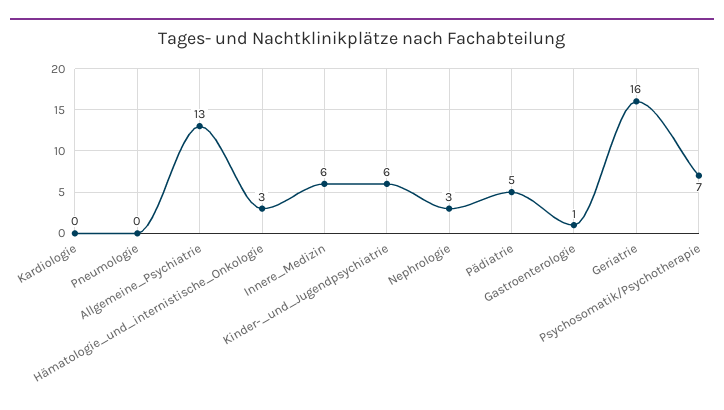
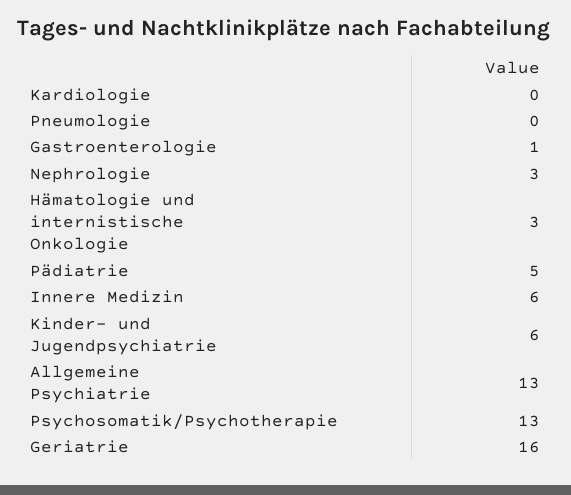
  {
    "Kardiologie": 0,
    "Pneumologie": 0,
    "Allgemeine_Psychiatrie": 13,
    "Hämatologie_und_internistische_Onkologie": 3,
    "Innere_Medizin": 6,
    "Kinder-_und_Jugendpsychiatrie": 6,
    "Nephrologie": 3,
    "Pädiatrie": 5,
    "Gastroenterologie": 1,
    "Geriatrie": 16,
-   "Psychosomatik/Psychotherapie": 7
+   "Psychosomatik/Psychotherapie": 13
  }

